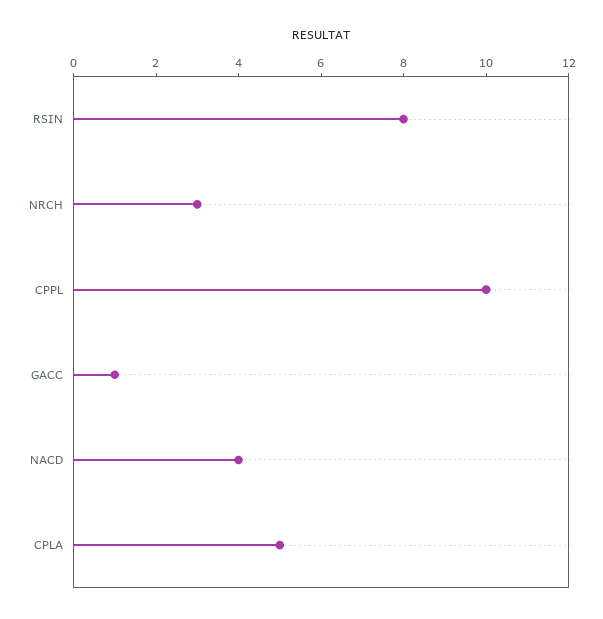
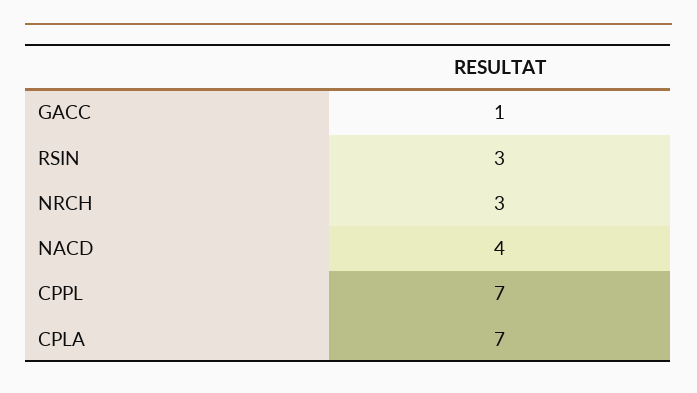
  {
-   "RSIN": 8,
+   "RSIN": 3,
    "NRCH": 3,
-   "CPPL": 10,
+   "CPPL": 7,
    "GACC": 1,
    "NACD": 4,
-   "CPLA": 5
+   "CPLA": 7
  }

